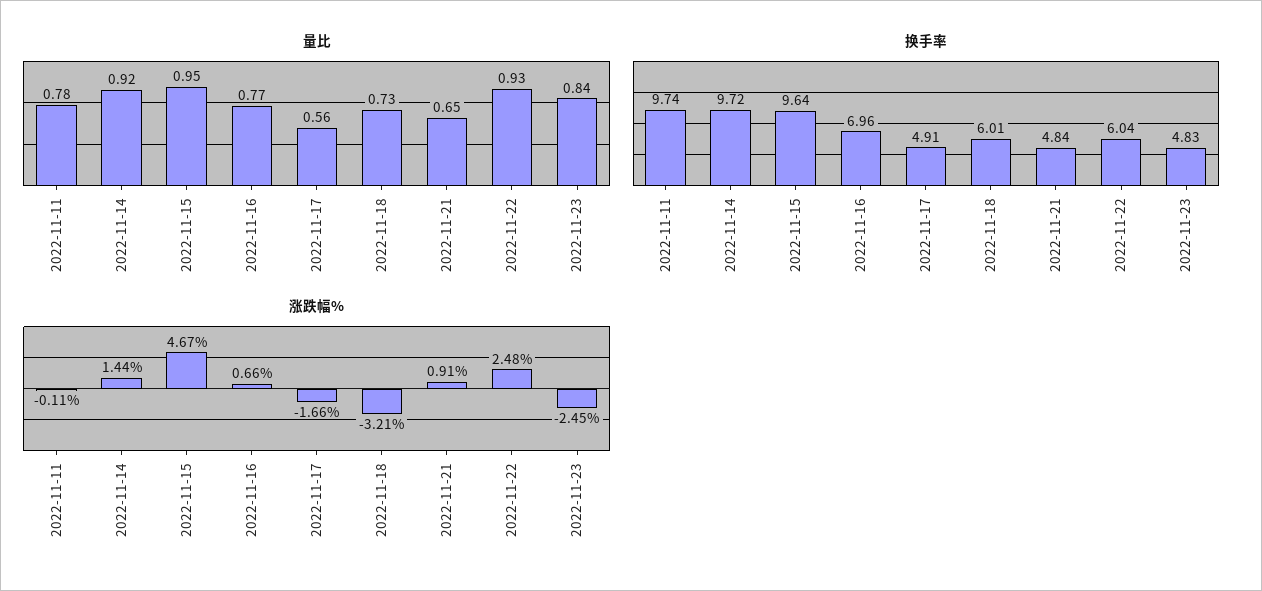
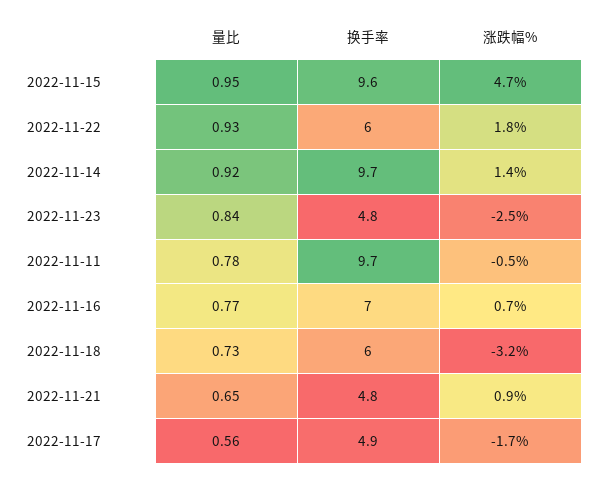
  {
    "量比": {
      "2022-11-11": 0.78,
      "2022-11-14": 0.92,
      "2022-11-15": 0.95,
      "2022-11-16": 0.77,
      "2022-11-17": 0.56,
      "2022-11-18": 0.73,
      "2022-11-21": 0.65,
      "2022-11-22": 0.93,
      "2022-11-23": 0.84
    },
    "换手率": {
      "2022-11-11": 9.74,
      "2022-11-14": 9.72,
      "2022-11-15": 9.64,
      "2022-11-16": 6.96,
      "2022-11-17": 4.91,
      "2022-11-18": 6.01,
      "2022-11-21": 4.84,
      "2022-11-22": 6.04,
      "2022-11-23": 4.83
    },
    "涨跌幅%": {
-     "2022-11-11": -0.11,
+     "2022-11-11": -0.5,
      "2022-11-14": 1.44,
      "2022-11-15": 4.67,
      "2022-11-16": 0.66,
      "2022-11-17": -1.66,
      "2022-11-18": -3.21,
      "2022-11-21": 0.91,
-     "2022-11-22": 2.48,
+     "2022-11-22": 1.8,
      "2022-11-23": -2.45
    }
  }

